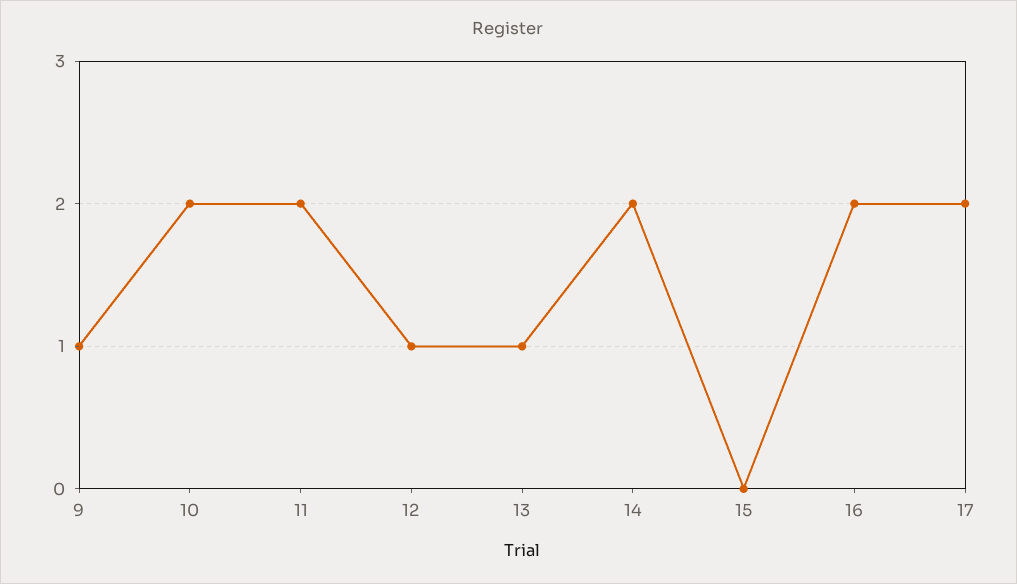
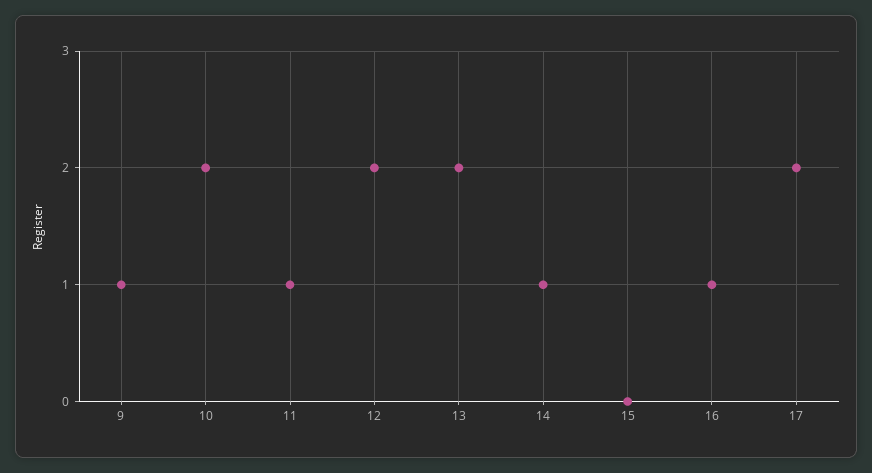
  {
    "9": 1,
    "10": 2,
-   "11": 2,
+   "11": 1,
-   "12": 1,
+   "12": 2,
-   "13": 1,
+   "13": 2,
-   "14": 2,
+   "14": 1,
    "15": 0,
-   "16": 2,
+   "16": 1,
    "17": 2
  }

